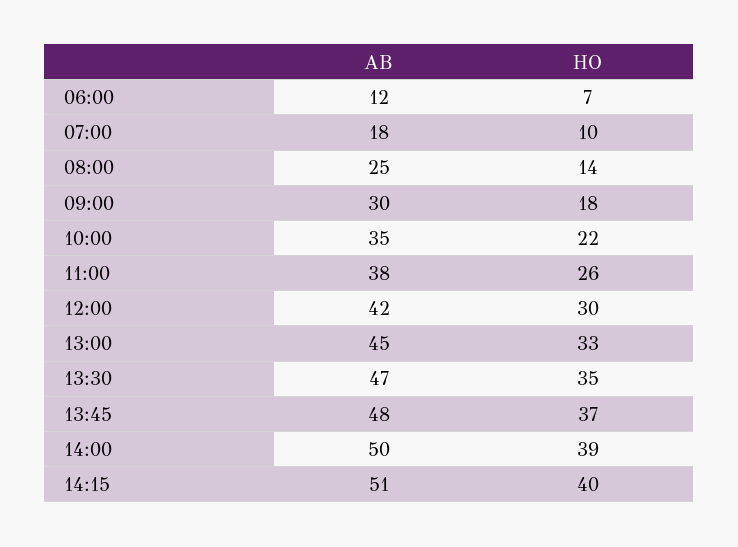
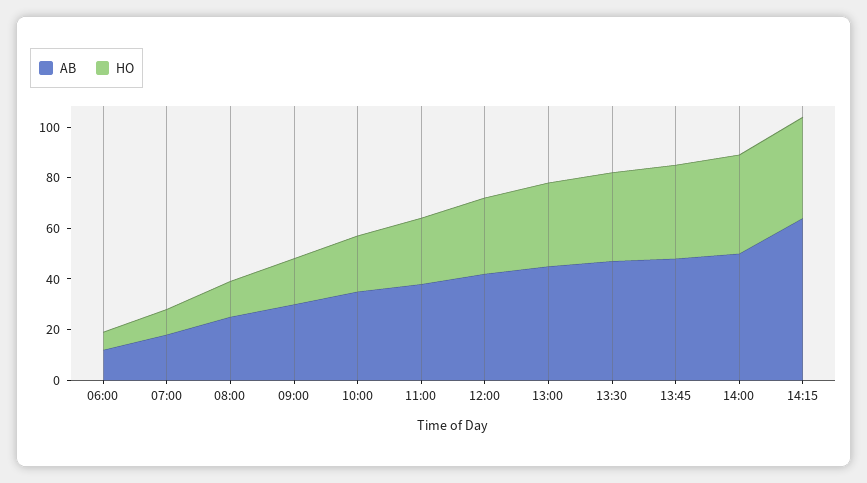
  {
    "AB": {
      "06:00": 12,
      "07:00": 18,
      "08:00": 25,
      "09:00": 30,
      "10:00": 35,
      "11:00": 38,
      "12:00": 42,
      "13:00": 45,
      "13:30": 47,
      "13:45": 48,
      "14:00": 50,
-     "14:15": 51
+     "14:15": 65
    },
    "HO": {
      "06:00": 7,
      "07:00": 10,
      "08:00": 14,
      "09:00": 18,
      "10:00": 22,
      "11:00": 26,
      "12:00": 30,
      "13:00": 33,
      "13:30": 35,
      "13:45": 37,
      "14:00": 39,
      "14:15": 40
    }
  }

